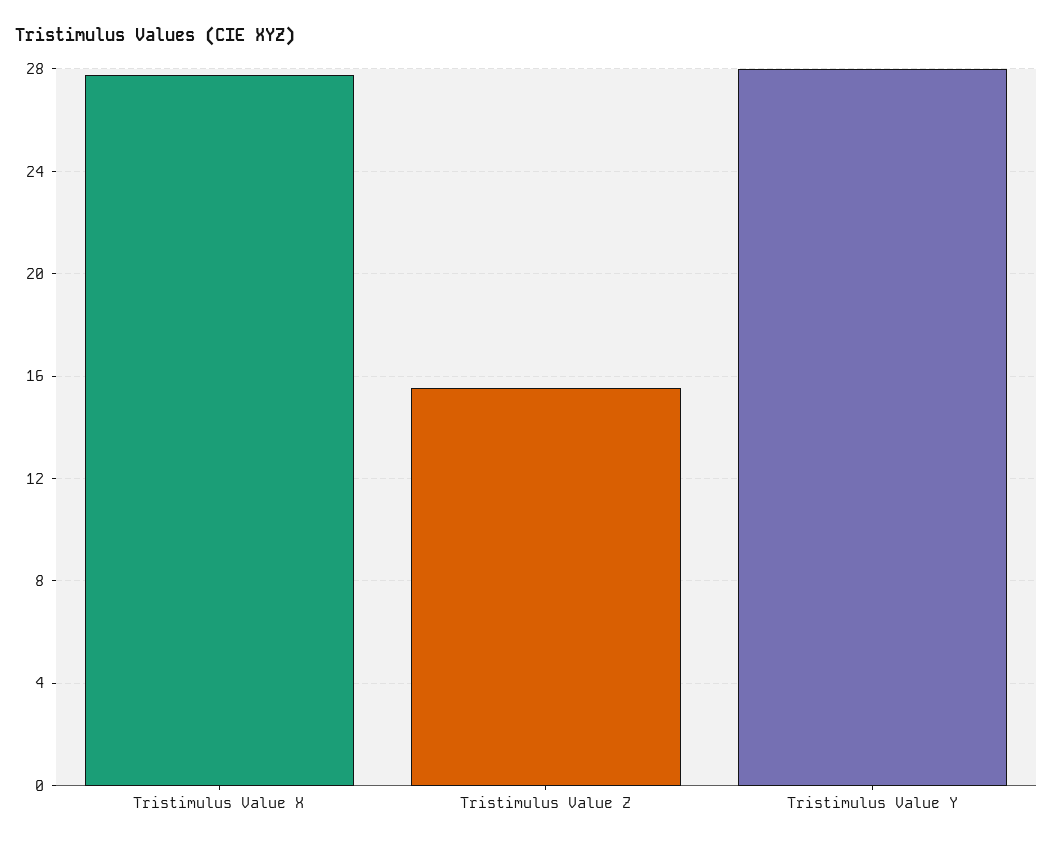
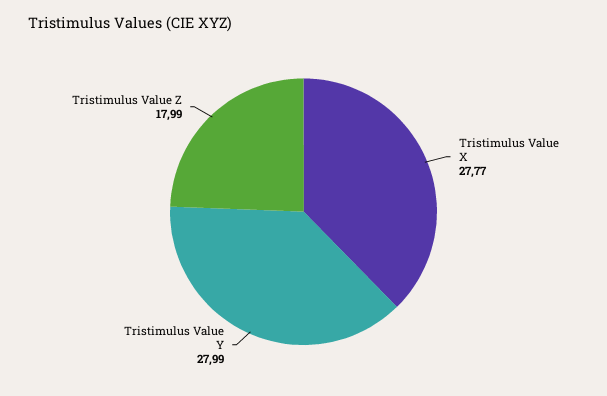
  {
    "Tristimulus Value X": 27.77,
-   "Tristimulus Value Z": 15.5,
+   "Tristimulus Value Z": 17.99,
    "Tristimulus Value Y": 27.99
  }

